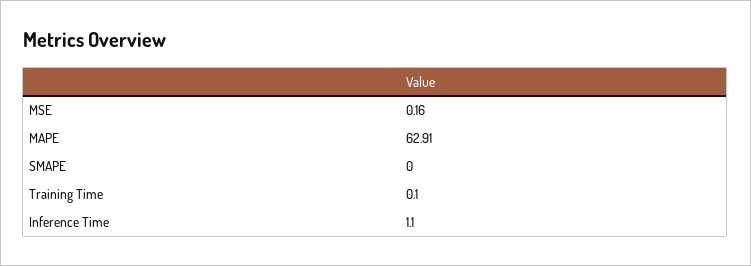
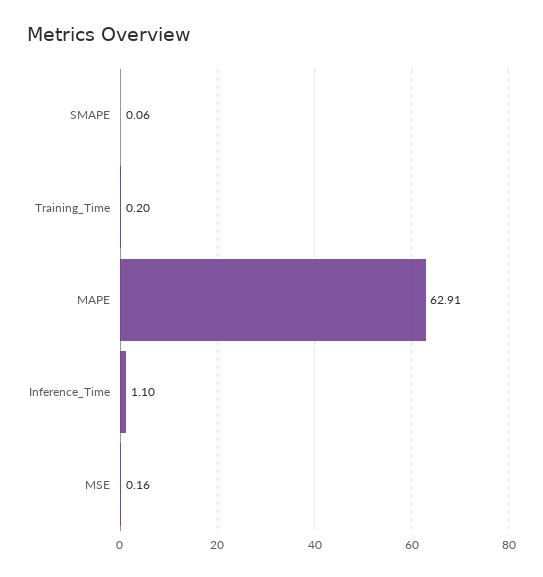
  {
    "MSE": 0.16,
    "MAPE": 62.91,
-   "SMAPE": 0,
+   "SMAPE": 0.06,
-   "Training Time": 0.1,
+   "Training Time": 0.2,
    "Inference Time": 1.1
  }

